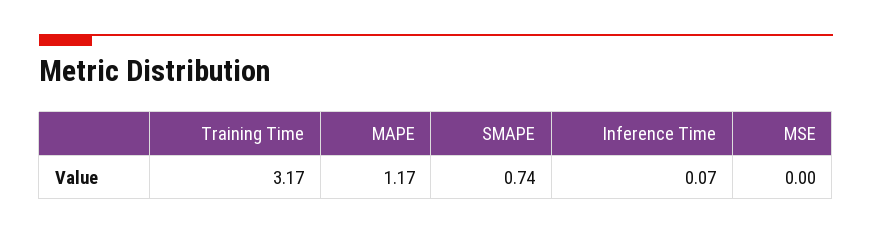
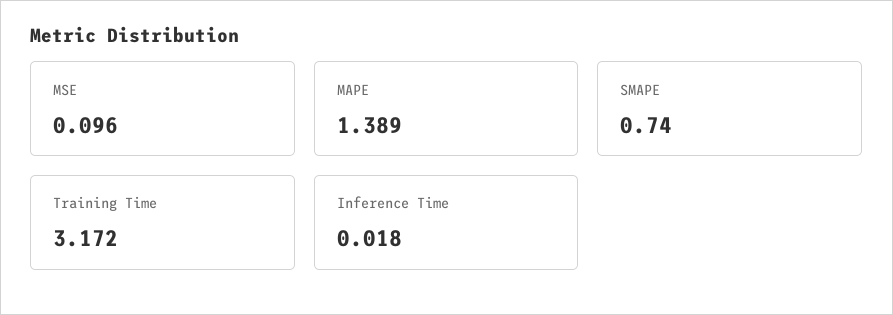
  {
    "Training Time": 3.172,
-   "MAPE": 1.17,
+   "MAPE": 1.389,
    "SMAPE": 0.74,
-   "Inference Time": 0.07,
+   "Inference Time": 0.018,
-   "MSE": 0
+   "MSE": 0.096
  }

